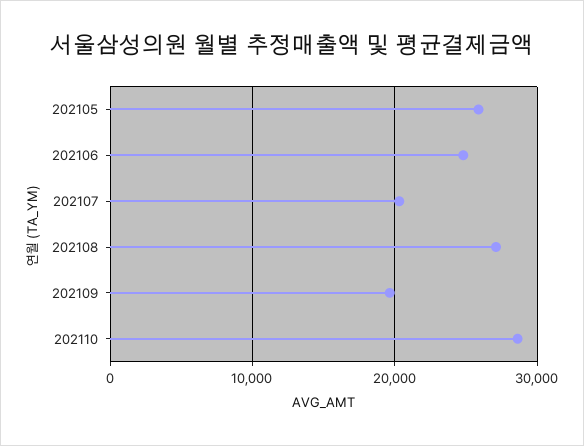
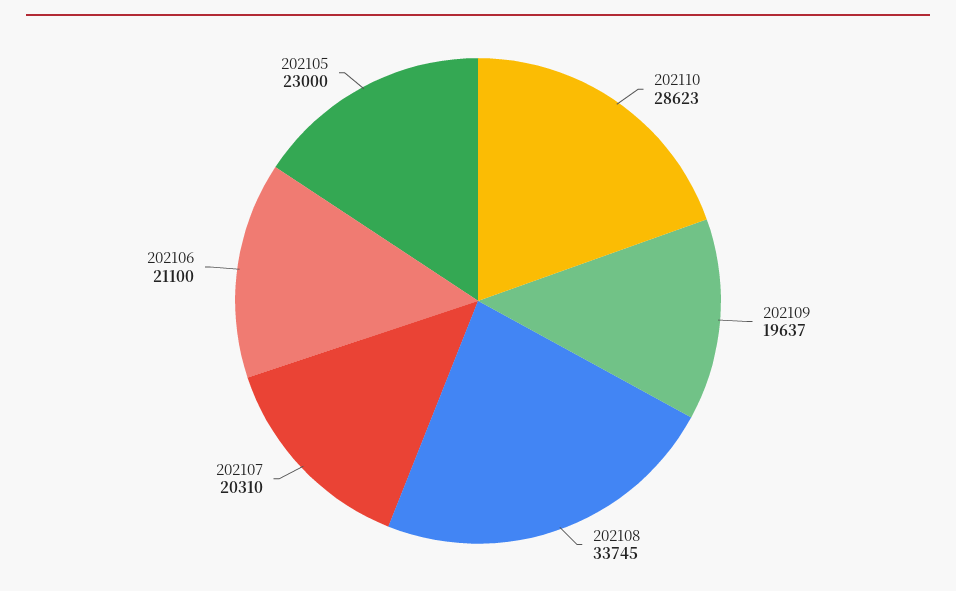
  {
-   "202105": 26000,
+   "202105": 23000,
-   "202106": 25000,
+   "202106": 21100,
    "202107": 20310,
-   "202108": 27000,
+   "202108": 33745,
    "202109": 19637,
    "202110": 28623
  }

